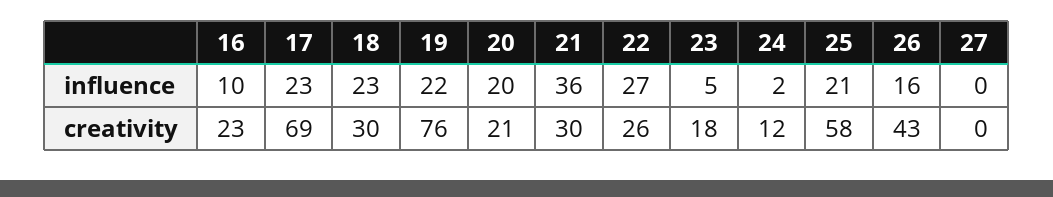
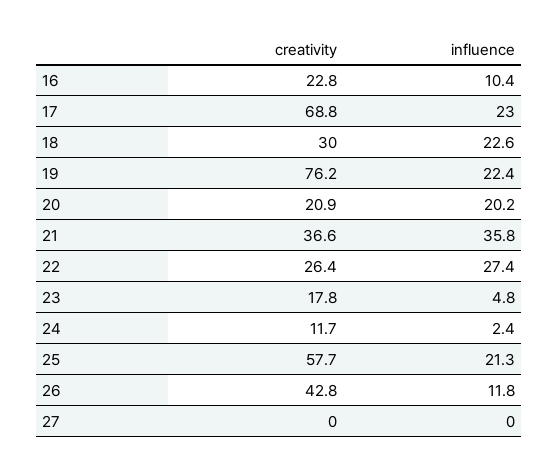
  {
    "16": {
      "influence": 10.4,
      "creativity": 22.8
    },
    "17": {
      "influence": 23,
      "creativity": 68.8
    },
    "18": {
      "influence": 22.6,
      "creativity": 30
    },
    "19": {
      "influence": 22.4,
      "creativity": 76.2
    },
    "20": {
      "influence": 20.2,
      "creativity": 20.9
    },
    "21": {
      "influence": 35.8,
-     "creativity": 30
+     "creativity": 36.6
    },
    "22": {
      "influence": 27.4,
      "creativity": 26.4
    },
    "23": {
      "influence": 4.8,
      "creativity": 17.8
    },
    "24": {
      "influence": 2.4,
      "creativity": 11.7
    },
    "25": {
      "influence": 21.3,
      "creativity": 57.7
    },
    "26": {
-     "influence": 16,
+     "influence": 11.8,
      "creativity": 42.8
    },
    "27": {
      "influence": 0,
      "creativity": 0
    }
  }

